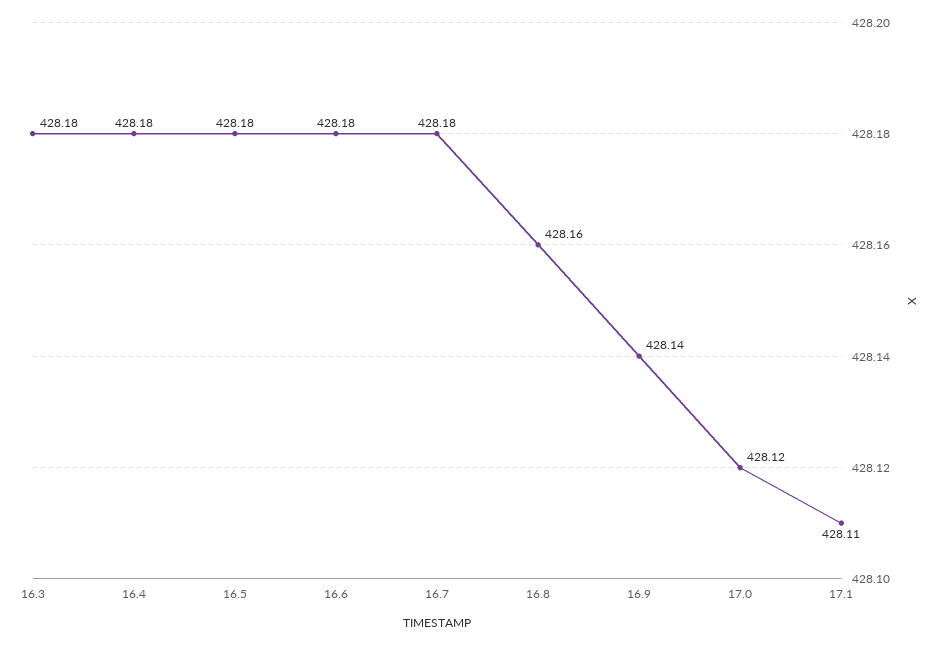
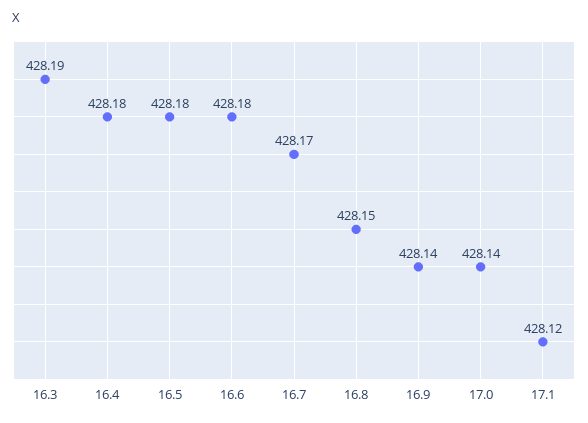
  {
-   "16.3": 428.18,
+   "16.3": 428.19,
    "16.4": 428.18,
    "16.5": 428.18,
    "16.6": 428.18,
-   "16.7": 428.18,
+   "16.7": 428.17,
-   "16.8": 428.16,
+   "16.8": 428.15,
    "16.9": 428.14,
-   "17.0": 428.12,
+   "17.0": 428.14,
-   "17.1": 428.11
+   "17.1": 428.12
  }

